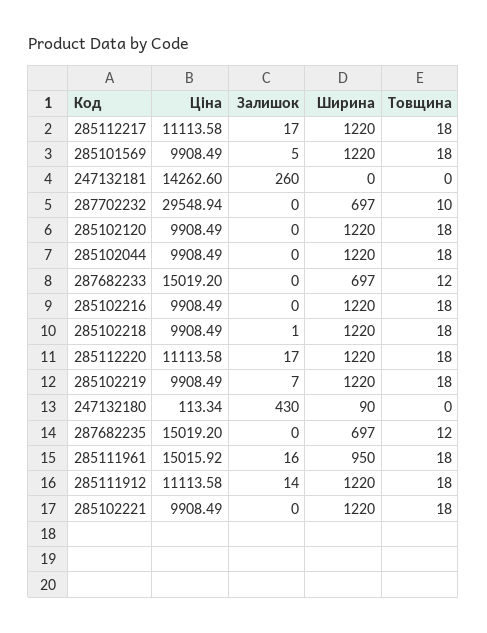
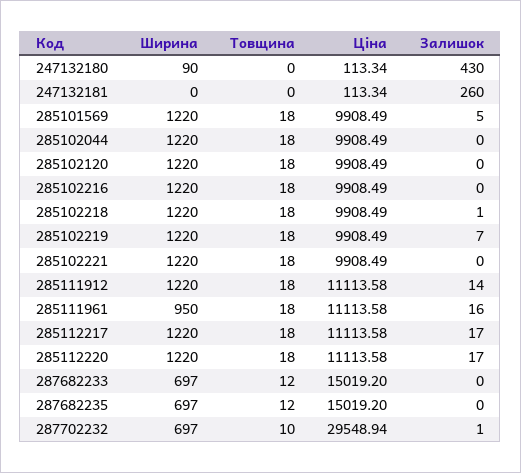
  {
    "Ціна": {
      "285112217": 11113.58,
      "285101569": 9908.49,
-     "247132181": 14262.6,
+     "247132181": 113.34,
      "287702232": 29548.94,
      "285102120": 9908.49,
      "285102044": 9908.49,
      "287682233": 15019.2,
      "285102216": 9908.49,
      "285102218": 9908.49,
      "285112220": 11113.58,
      "285102219": 9908.49,
      "247132180": 113.34,
      "287682235": 15019.2,
-     "285111961": 15015.92,
+     "285111961": 11113.58,
      "285111912": 11113.58,
      "285102221": 9908.49
    },
    "Залишок": {
      "285112217": 17,
      "285101569": 5,
      "247132181": 260,
-     "287702232": 0,
+     "287702232": 1,
      "285102120": 0,
      "285102044": 0,
      "287682233": 0,
      "285102216": 0,
      "285102218": 1,
      "285112220": 17,
      "285102219": 7,
      "247132180": 430,
      "287682235": 0,
      "285111961": 16,
      "285111912": 14,
      "285102221": 0
    },
    "Ширина": {
      "285112217": 1220,
      "285101569": 1220,
      "247132181": 0,
      "287702232": 697,
      "285102120": 1220,
      "285102044": 1220,
      "287682233": 697,
      "285102216": 1220,
      "285102218": 1220,
      "285112220": 1220,
      "285102219": 1220,
      "247132180": 90,
      "287682235": 697,
      "285111961": 950,
      "285111912": 1220,
      "285102221": 1220
    },
    "Товщина": {
      "285112217": 18,
      "285101569": 18,
      "247132181": 0,
      "287702232": 10,
      "285102120": 18,
      "285102044": 18,
      "287682233": 12,
      "285102216": 18,
      "285102218": 18,
      "285112220": 18,
      "285102219": 18,
      "247132180": 0,
      "287682235": 12,
      "285111961": 18,
      "285111912": 18,
      "285102221": 18
    }
  }

